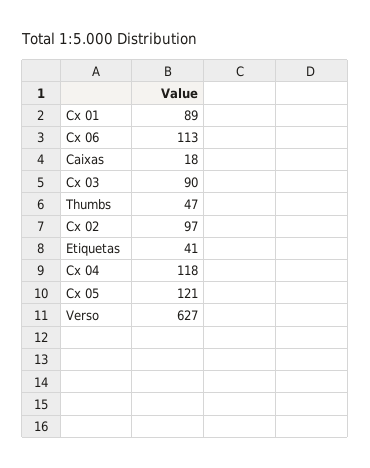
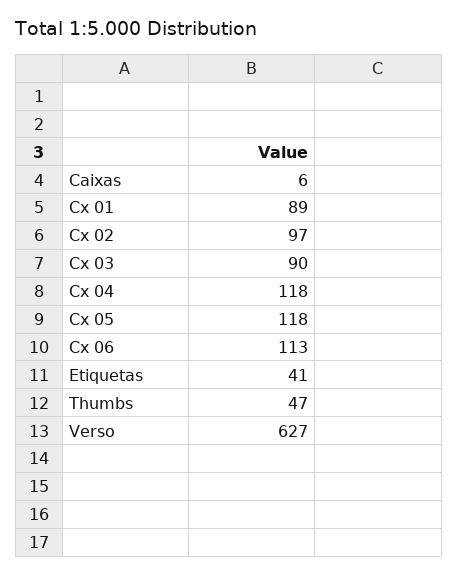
  {
    "Cx 01": 89,
    "Cx 06": 113,
-   "Caixas": 18,
+   "Caixas": 6,
    "Cx 03": 90,
    "Thumbs": 47,
    "Cx 02": 97,
    "Etiquetas": 41,
    "Cx 04": 118,
-   "Cx 05": 121,
+   "Cx 05": 118,
    "Verso": 627
  }

